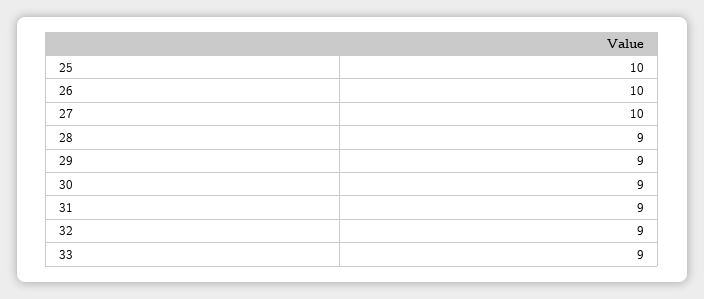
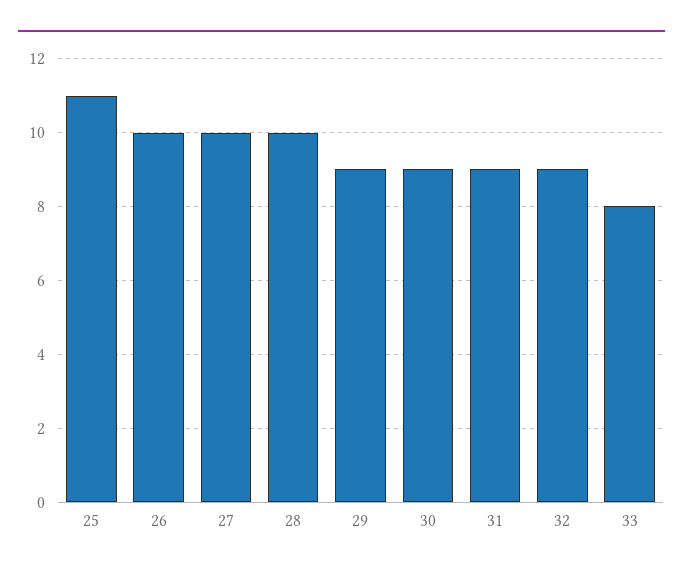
  {
-   "25": 10,
+   "25": 11,
    "26": 10,
    "27": 10,
-   "28": 9,
+   "28": 10,
    "29": 9,
    "30": 9,
    "31": 9,
    "32": 9,
-   "33": 9
+   "33": 8
  }

